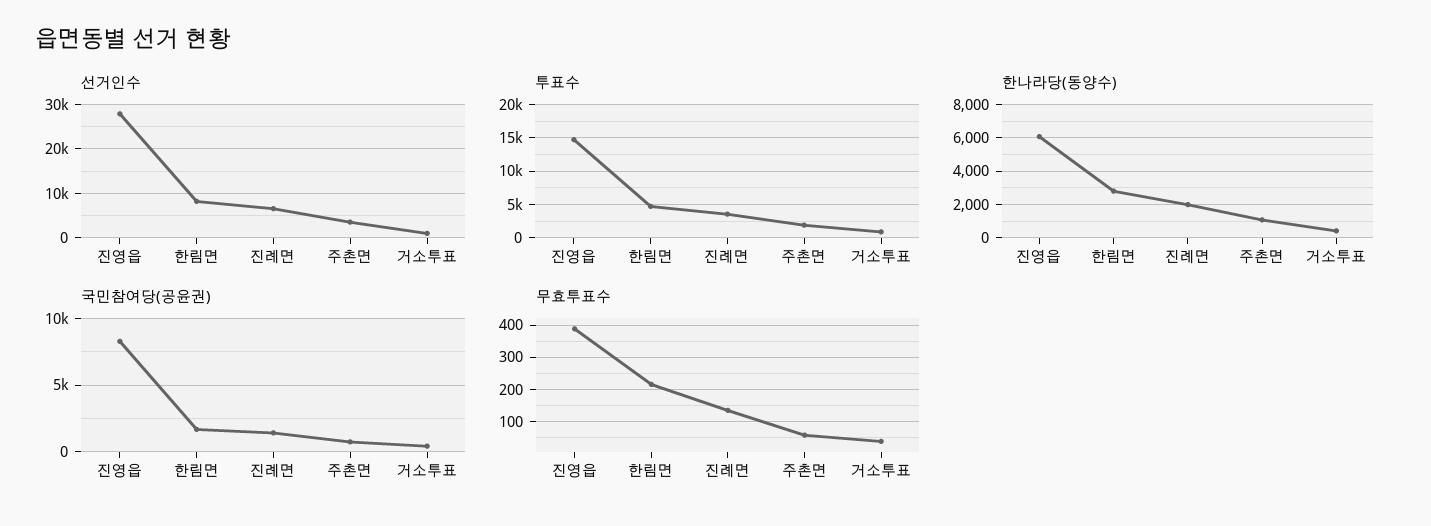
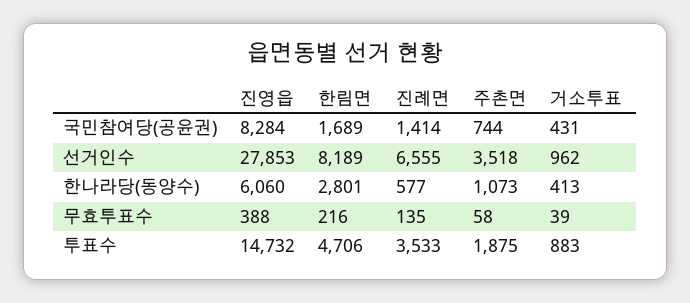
  {
    "선거인수": {
      "진영읍": 27853,
      "한림면": 8189,
      "진례면": 6555,
      "주촌면": 3518,
      "거소투표": 962
    },
    "투표수": {
      "진영읍": 14732,
      "한림면": 4706,
      "진례면": 3533,
      "주촌면": 1875,
      "거소투표": 883
    },
    "한나라당(동양수)": {
      "진영읍": 6060,
      "한림면": 2801,
-     "진례면": 2000,
+     "진례면": 577,
      "주촌면": 1073,
      "거소투표": 413
    },
    "국민참여당(공윤권)": {
      "진영읍": 8284,
      "한림면": 1689,
      "진례면": 1414,
      "주촌면": 744,
      "거소투표": 431
    },
    "무효투표수": {
      "진영읍": 388,
      "한림면": 216,
      "진례면": 135,
      "주촌면": 58,
      "거소투표": 39
    }
  }

